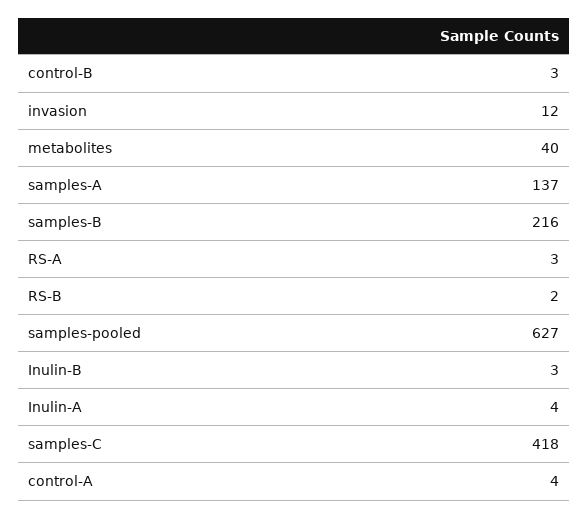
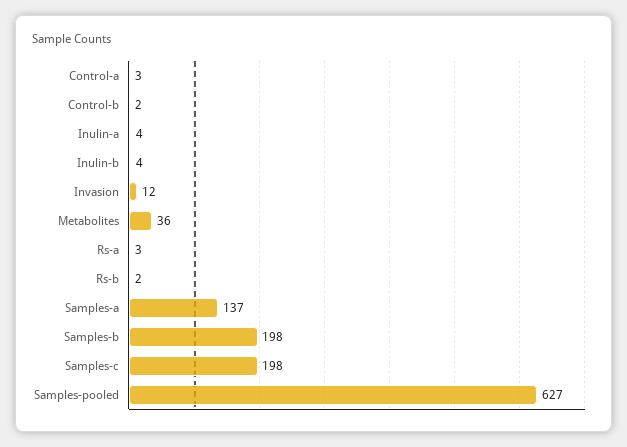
  {
-   "control-B": 3,
+   "control-B": 2,
    "invasion": 12,
-   "metabolites": 40,
+   "metabolites": 36,
    "samples-A": 137,
-   "samples-B": 216,
+   "samples-B": 198,
    "RS-A": 3,
    "RS-B": 2,
    "samples-pooled": 627,
-   "Inulin-B": 3,
+   "Inulin-B": 4,
    "Inulin-A": 4,
-   "samples-C": 418,
+   "samples-C": 198,
-   "control-A": 4
+   "control-A": 3
  }

